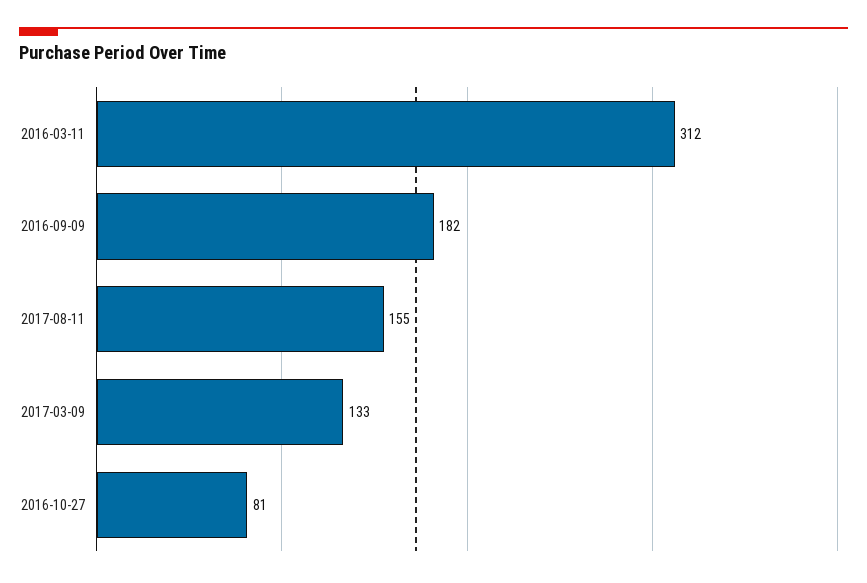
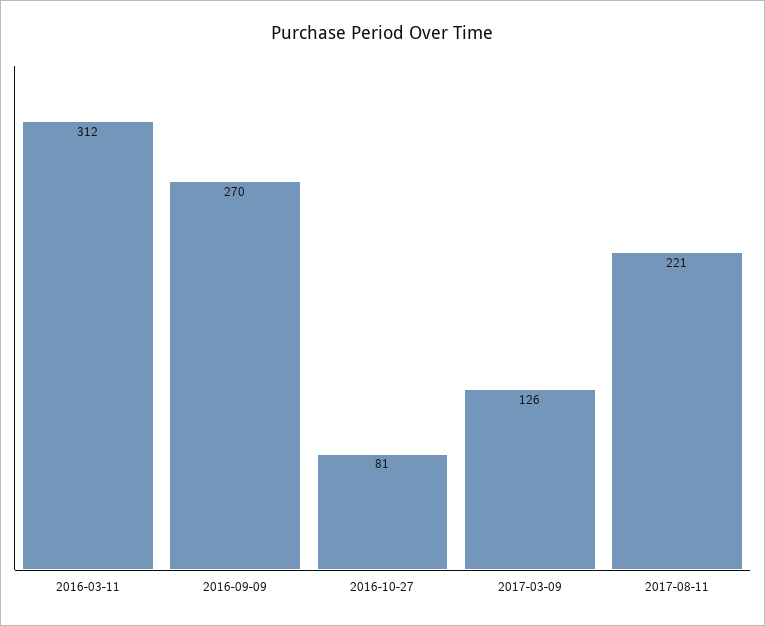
  {
    "2016-03-11": 312,
-   "2016-09-09": 182,
+   "2016-09-09": 270,
-   "2017-08-11": 155,
+   "2017-08-11": 221,
-   "2017-03-09": 133,
+   "2017-03-09": 126,
    "2016-10-27": 81
  }

